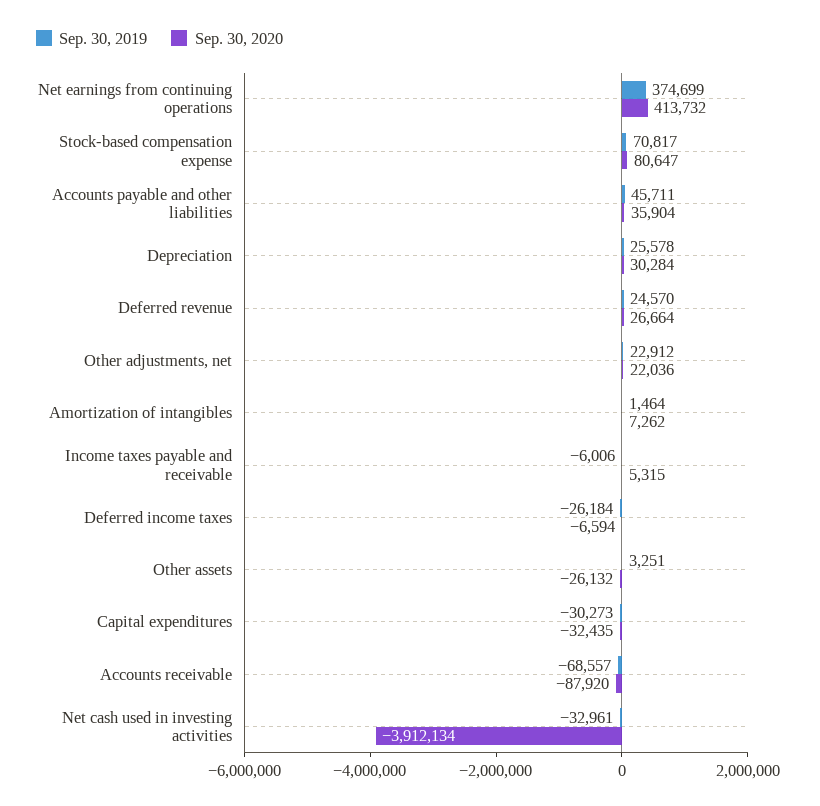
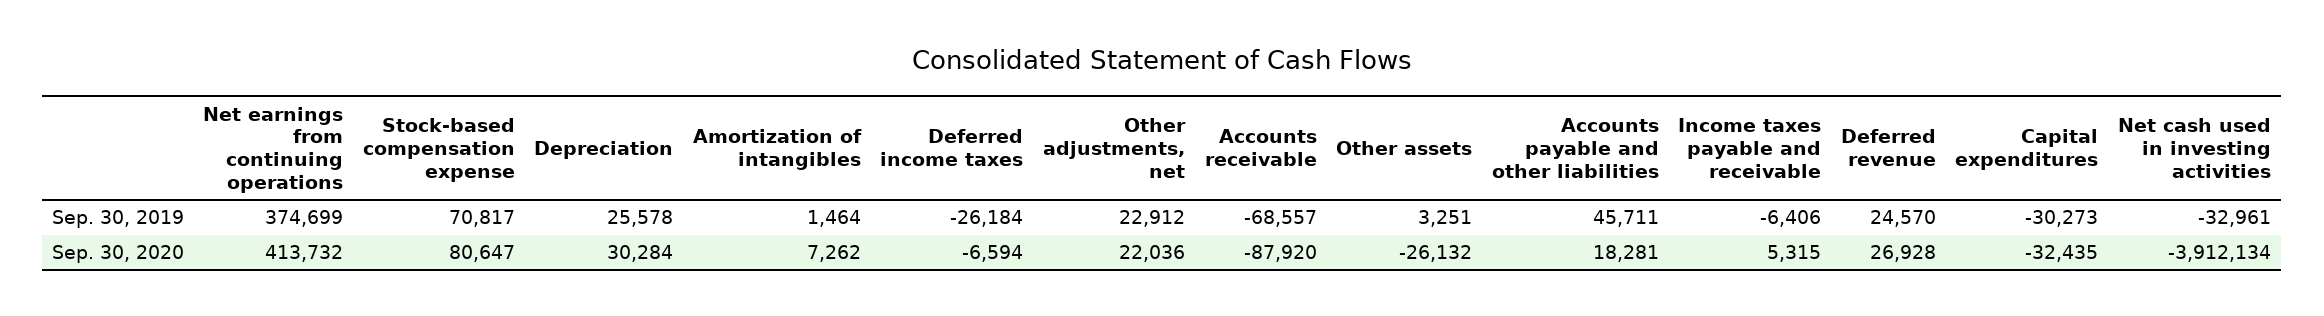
  {
    "Sep. 30, 2019": {
      "Net earnings from continuing operations": 374699,
      "Stock-based compensation expense": 70817,
      "Accounts payable and other liabilities": 45711,
      "Depreciation": 25578,
      "Deferred revenue": 24570,
      "Other adjustments, net": 22912,
      "Amortization of intangibles": 1464,
-     "Income taxes payable and receivable": -6006,
+     "Income taxes payable and receivable": -6406,
      "Deferred income taxes": -26184,
      "Other assets": 3251,
      "Capital expenditures": -30273,
      "Accounts receivable": -68557,
      "Net cash used in investing activities": -32961
    },
    "Sep. 30, 2020": {
      "Net earnings from continuing operations": 413732,
      "Stock-based compensation expense": 80647,
-     "Accounts payable and other liabilities": 35904,
+     "Accounts payable and other liabilities": 18281,
      "Depreciation": 30284,
-     "Deferred revenue": 26664,
+     "Deferred revenue": 26928,
      "Other adjustments, net": 22036,
      "Amortization of intangibles": 7262,
      "Income taxes payable and receivable": 5315,
      "Deferred income taxes": -6594,
      "Other assets": -26132,
      "Capital expenditures": -32435,
      "Accounts receivable": -87920,
      "Net cash used in investing activities": -3912134
    }
  }

